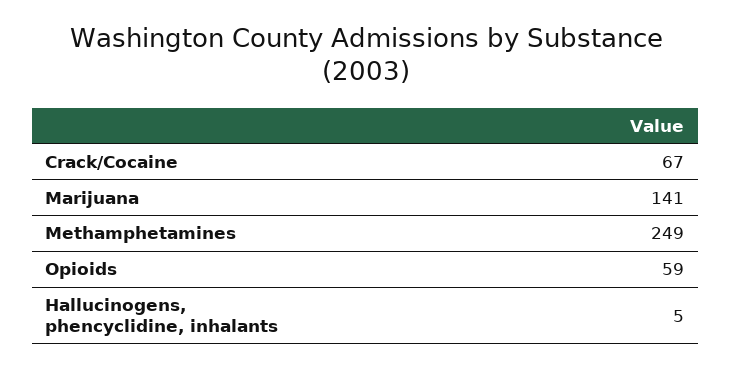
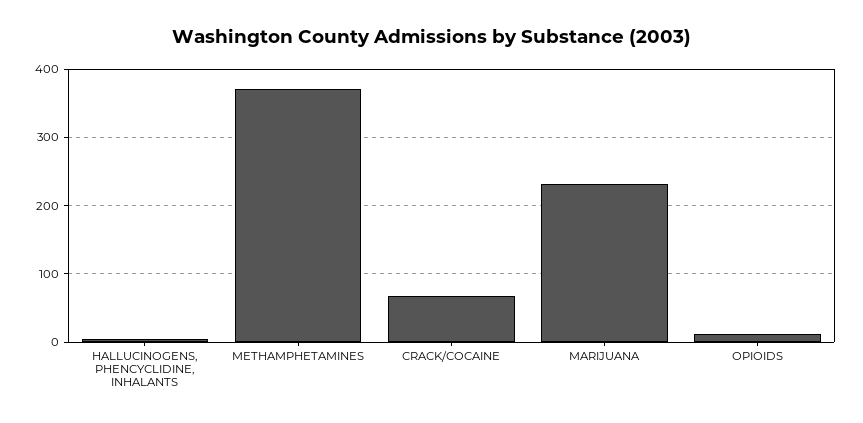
  {
    "Crack/Cocaine": 67,
-   "Marijuana": 141,
+   "Marijuana": 230,
-   "Methamphetamines": 249,
+   "Methamphetamines": 370,
-   "Opioids": 59,
+   "Opioids": 10,
    "Hallucinogens, phencyclidine, inhalants": 5
  }

